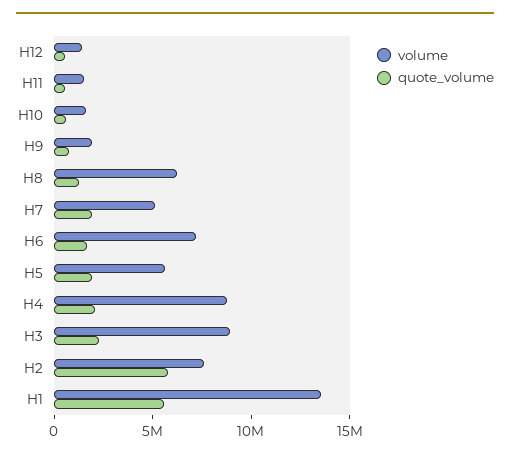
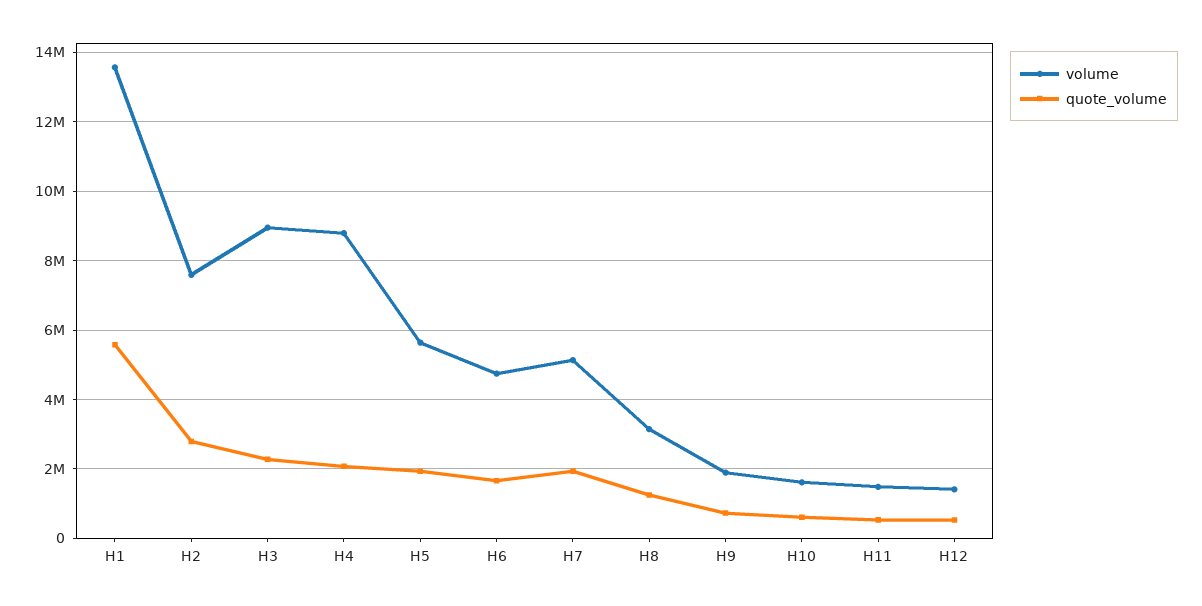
  {
    "volume": {
      "H12": 1400000,
      "H11": 1400000,
      "H10": 1600000,
      "H9": 1800000,
-     "H8": 6000000,
+     "H8": 3200000,
      "H7": 5200000,
-     "H6": 7000000,
+     "H6": 4800000,
      "H5": 5600000,
      "H4": 8800000,
      "H3": 9000000,
      "H2": 7600000,
      "H1": 13600000
    },
    "quote_volume": {
      "H12": 600000,
      "H11": 600000,
      "H10": 600000,
      "H9": 800000,
      "H8": 1200000,
      "H7": 2000000,
      "H6": 1600000,
      "H5": 2000000,
      "H4": 2000000,
      "H3": 2200000,
-     "H2": 6000000,
+     "H2": 2800000,
      "H1": 5600000
    }
  }

